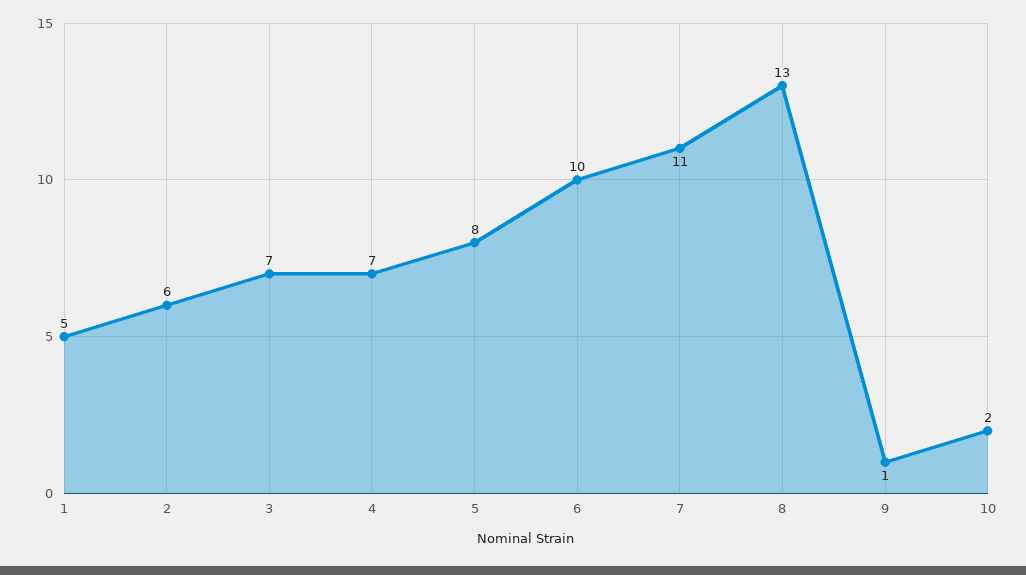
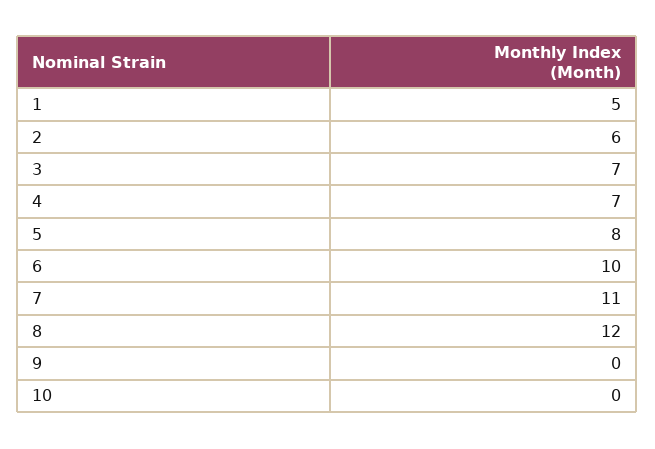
  {
    "1": 5,
    "2": 6,
    "3": 7,
    "4": 7,
    "5": 8,
    "6": 10,
    "7": 11,
-   "8": 13,
+   "8": 12,
-   "9": 1,
+   "9": 0,
-   "10": 2
+   "10": 0
  }

